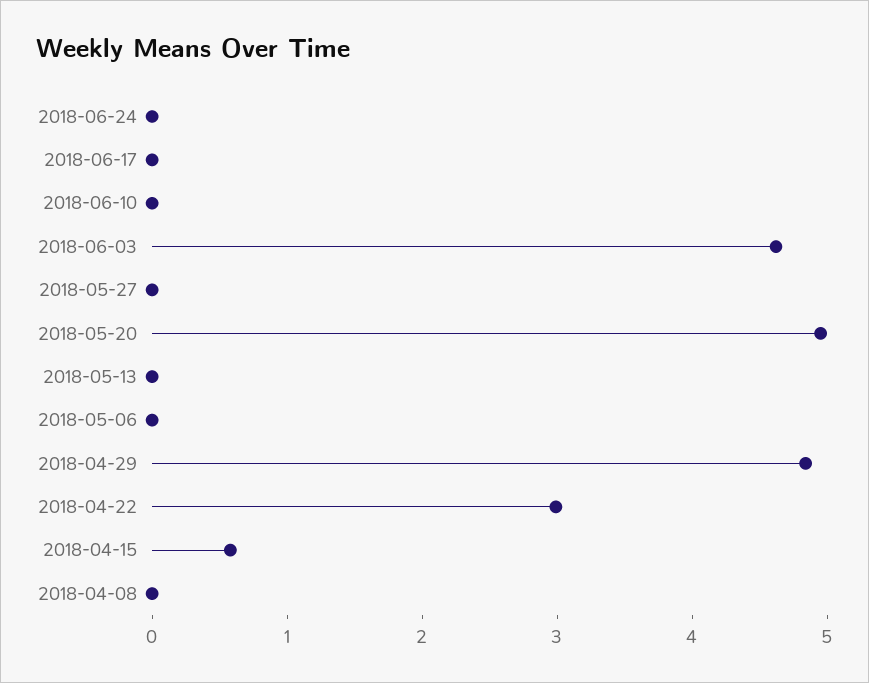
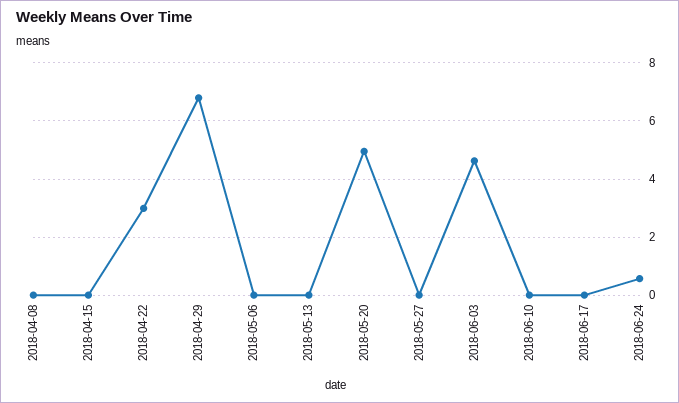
  {
-   "2018-06-24": 0,
+   "2018-06-24": 0.5,
    "2018-06-17": 0,
    "2018-06-10": 0,
    "2018-06-03": 4.6,
    "2018-05-27": 0,
    "2018-05-20": 5,
    "2018-05-13": 0,
    "2018-05-06": 0,
-   "2018-04-29": 4.8,
+   "2018-04-29": 6.75,
    "2018-04-22": 3,
-   "2018-04-15": 0.6,
+   "2018-04-15": 0,
    "2018-04-08": 0
  }

